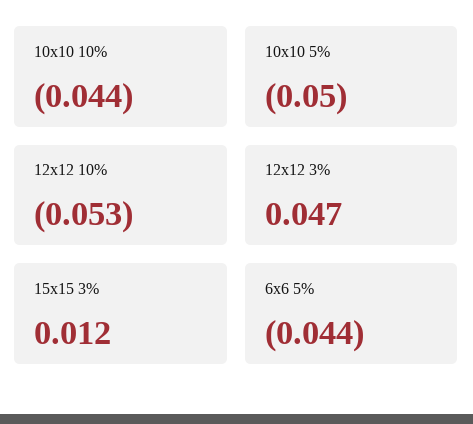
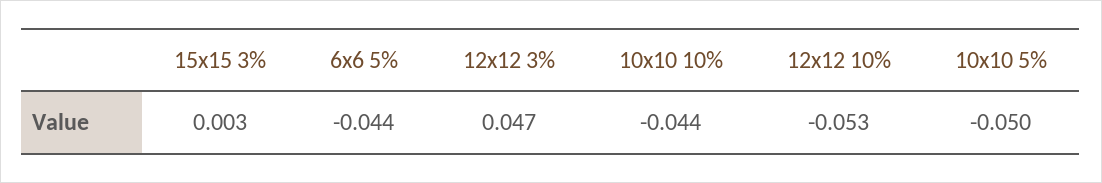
  {
    "10x10 10%": -0.044,
    "10x10 5%": -0.05,
    "12x12 10%": -0.053,
    "12x12 3%": 0.047,
-   "15x15 3%": 0.012,
+   "15x15 3%": 0.003,
    "6x6 5%": -0.044
  }

